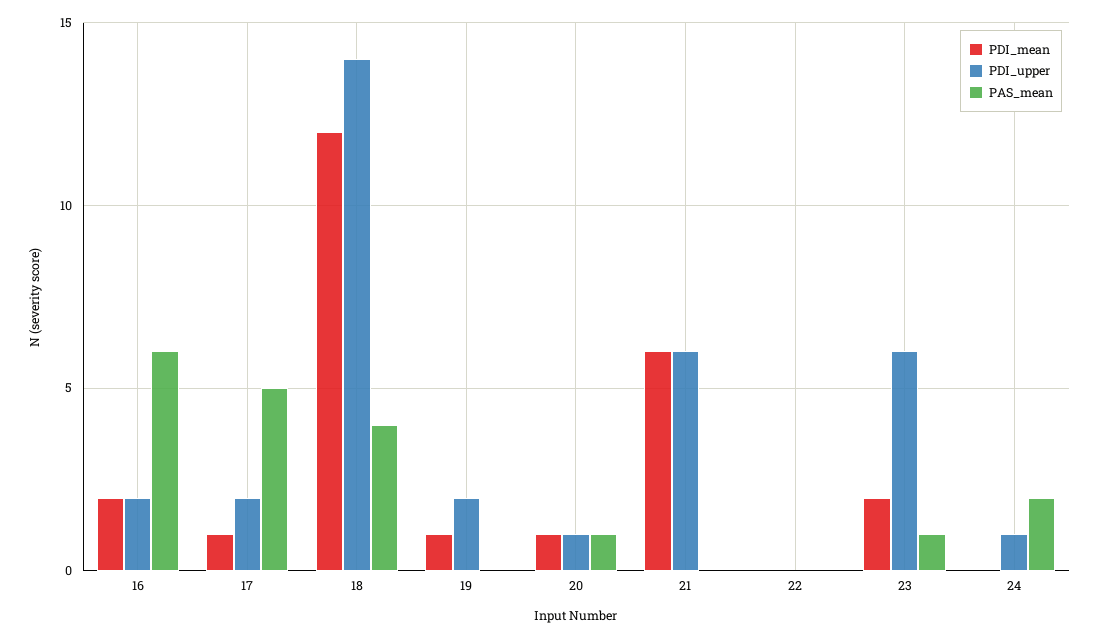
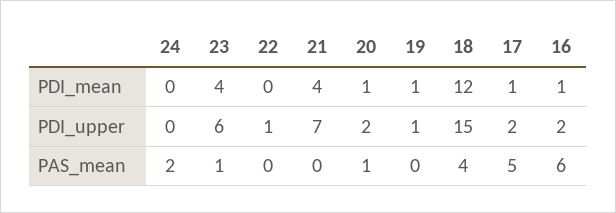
  {
    "PDI_mean": {
-     "16": 2,
+     "16": 1,
      "17": 1,
      "18": 12,
      "19": 1,
      "20": 1,
-     "21": 6,
+     "21": 4,
      "22": 0,
-     "23": 2,
+     "23": 4,
      "24": 0
    },
    "PDI_upper": {
      "16": 2,
      "17": 2,
-     "18": 14,
+     "18": 15,
-     "19": 2,
+     "19": 1,
-     "20": 1,
+     "20": 2,
-     "21": 6,
+     "21": 7,
-     "22": 0,
+     "22": 1,
      "23": 6,
-     "24": 1
+     "24": 0
    },
    "PAS_mean": {
      "16": 6,
      "17": 5,
      "18": 4,
      "19": 0,
      "20": 1,
      "21": 0,
      "22": 0,
      "23": 1,
      "24": 2
    }
  }

